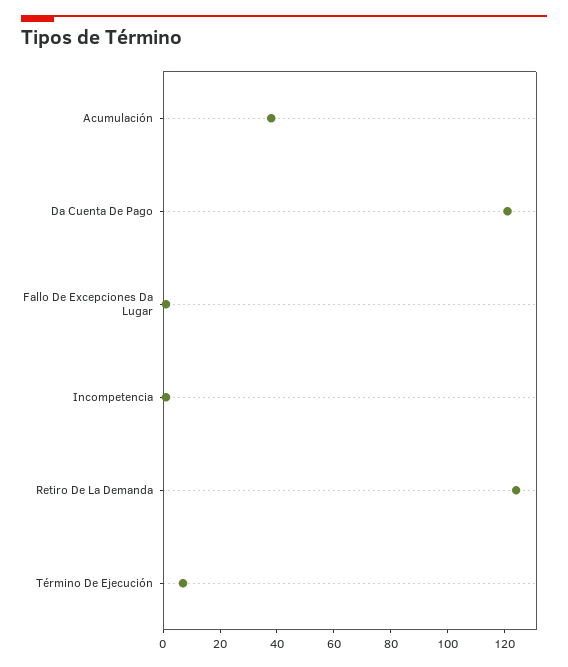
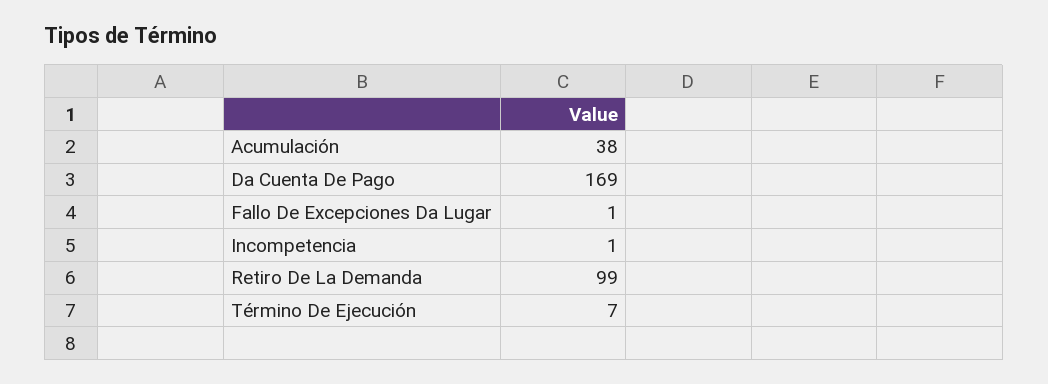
  {
    "Acumulación": 38,
-   "Da Cuenta De Pago": 120,
+   "Da Cuenta De Pago": 169,
    "Fallo De Excepciones Da Lugar": 1,
    "Incompetencia": 1,
-   "Retiro De La Demanda": 125,
+   "Retiro De La Demanda": 99,
    "Término De Ejecución": 7
  }

